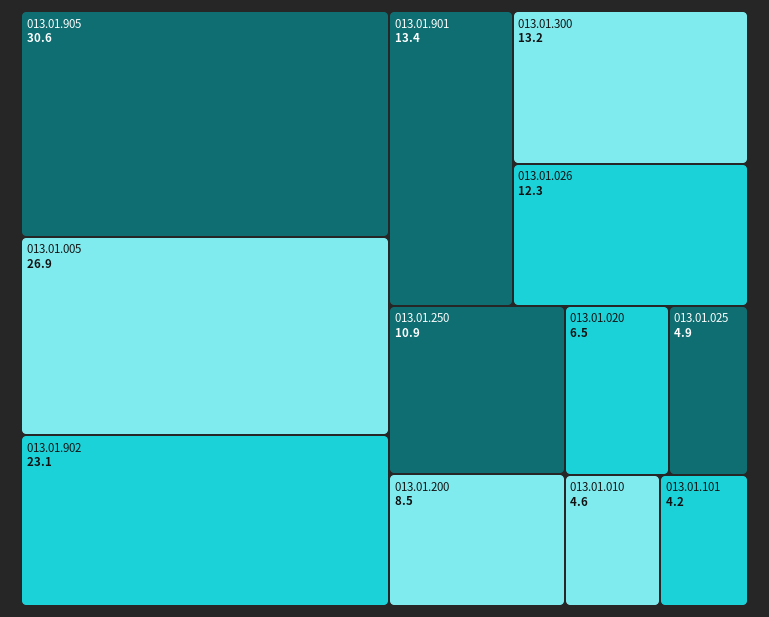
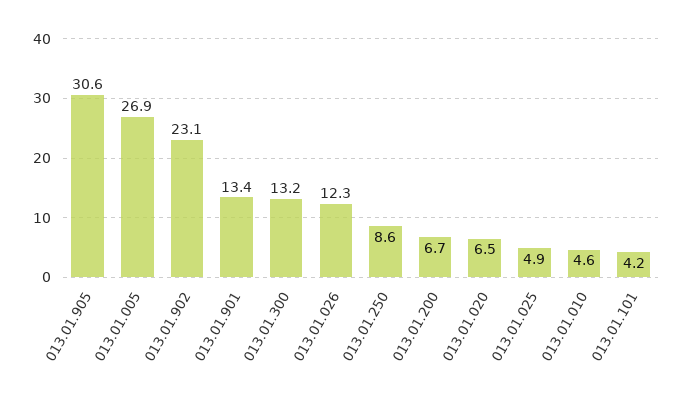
  {
    "013.01.905": 30.6,
    "013.01.005": 26.9,
    "013.01.902": 23.1,
    "013.01.901": 13.4,
    "013.01.300": 13.2,
    "013.01.026": 12.3,
-   "013.01.250": 10.9,
+   "013.01.250": 8.6,
-   "013.01.200": 8.5,
+   "013.01.200": 6.7,
    "013.01.020": 6.5,
    "013.01.025": 4.9,
    "013.01.010": 4.6,
    "013.01.101": 4.2
  }

